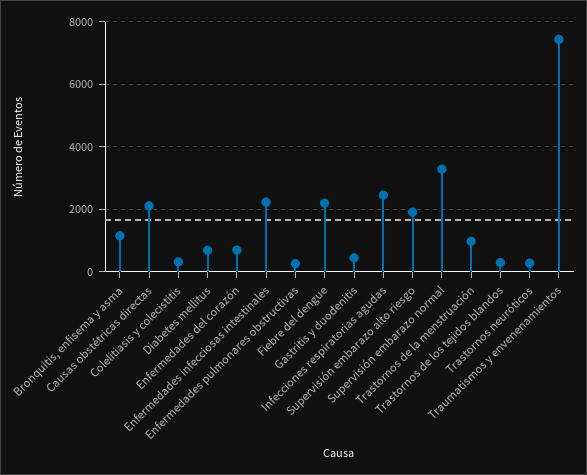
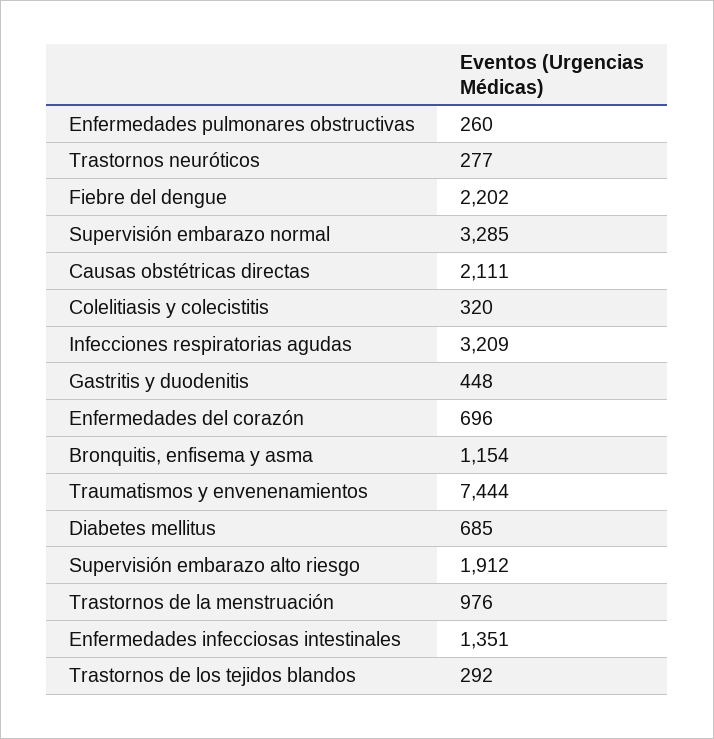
  {
    "Bronquitis, enfisema y asma": 1154,
    "Causas obstétricas directas": 2111,
    "Colelitiasis y colecistitis": 320,
    "Diabetes mellitus": 685,
    "Enfermedades del corazón": 696,
-   "Enfermedades infecciosas intestinales": 2200,
+   "Enfermedades infecciosas intestinales": 1351,
    "Enfermedades pulmonares obstructivas": 260,
    "Fiebre del dengue": 2202,
    "Gastritis y duodenitis": 448,
-   "Infecciones respiratorias agudas": 2400,
+   "Infecciones respiratorias agudas": 3209,
    "Supervisión embarazo alto riesgo": 1912,
    "Supervisión embarazo normal": 3285,
    "Trastornos de la menstruación": 976,
    "Trastornos de los tejidos blandos": 292,
    "Trastornos neuróticos": 277,
    "Traumatismos y envenenamientos": 7444
  }

